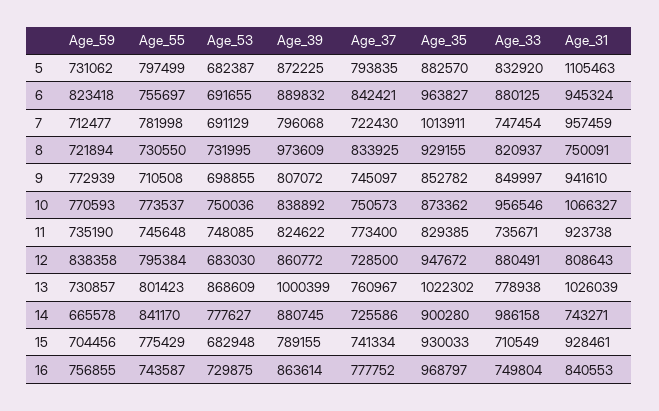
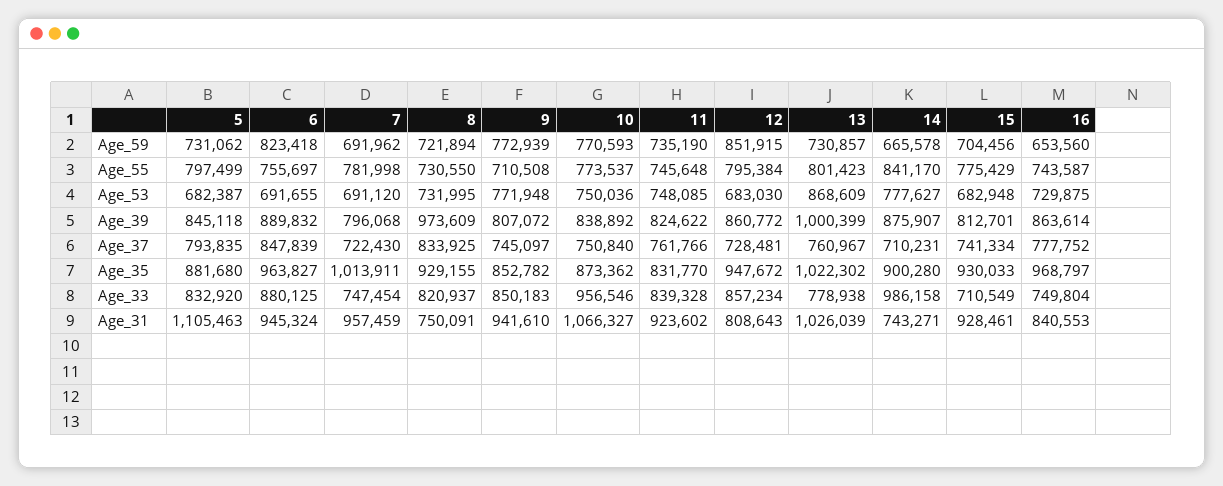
  {
    "Age_59": {
      "5": 731062,
      "6": 823418,
-     "7": 712477,
+     "7": 691962,
      "8": 721894,
      "9": 772939,
      "10": 770593,
      "11": 735190,
-     "12": 838358,
+     "12": 851915,
      "13": 730857,
      "14": 665578,
      "15": 704456,
-     "16": 756855
+     "16": 653560
    },
    "Age_55": {
      "5": 797499,
      "6": 755697,
      "7": 781998,
      "8": 730550,
      "9": 710508,
      "10": 773537,
      "11": 745648,
      "12": 795384,
      "13": 801423,
      "14": 841170,
      "15": 775429,
      "16": 743587
    },
    "Age_53": {
      "5": 682387,
      "6": 691655,
-     "7": 691129,
+     "7": 691120,
      "8": 731995,
-     "9": 698855,
+     "9": 771948,
      "10": 750036,
      "11": 748085,
      "12": 683030,
      "13": 868609,
      "14": 777627,
      "15": 682948,
      "16": 729875
    },
    "Age_39": {
-     "5": 872225,
+     "5": 845118,
      "6": 889832,
      "7": 796068,
      "8": 973609,
      "9": 807072,
      "10": 838892,
      "11": 824622,
      "12": 860772,
      "13": 1000399,
-     "14": 880745,
+     "14": 875907,
-     "15": 789155,
+     "15": 812701,
      "16": 863614
    },
    "Age_37": {
      "5": 793835,
-     "6": 842421,
+     "6": 847839,
      "7": 722430,
      "8": 833925,
      "9": 745097,
-     "10": 750573,
+     "10": 750840,
-     "11": 773400,
+     "11": 761766,
-     "12": 728500,
+     "12": 728481,
      "13": 760967,
-     "14": 725586,
+     "14": 710231,
      "15": 741334,
      "16": 777752
    },
    "Age_35": {
-     "5": 882570,
+     "5": 881680,
      "6": 963827,
      "7": 1013911,
      "8": 929155,
      "9": 852782,
      "10": 873362,
-     "11": 829385,
+     "11": 831770,
      "12": 947672,
      "13": 1022302,
      "14": 900280,
      "15": 930033,
      "16": 968797
    },
    "Age_33": {
      "5": 832920,
      "6": 880125,
      "7": 747454,
      "8": 820937,
-     "9": 849997,
+     "9": 850183,
      "10": 956546,
-     "11": 735671,
+     "11": 839328,
-     "12": 880491,
+     "12": 857234,
      "13": 778938,
      "14": 986158,
      "15": 710549,
      "16": 749804
    },
    "Age_31": {
      "5": 1105463,
      "6": 945324,
      "7": 957459,
      "8": 750091,
      "9": 941610,
      "10": 1066327,
-     "11": 923738,
+     "11": 923602,
      "12": 808643,
      "13": 1026039,
      "14": 743271,
      "15": 928461,
      "16": 840553
    }
  }

